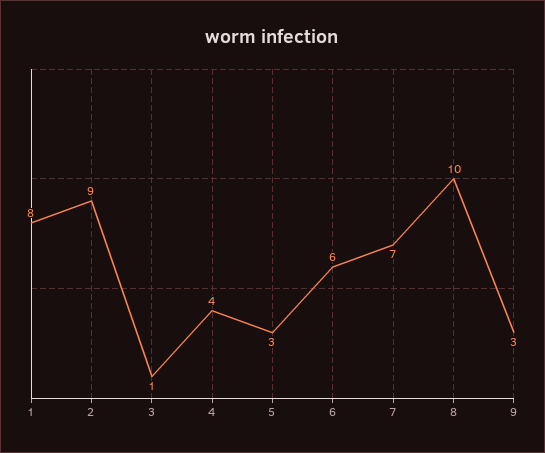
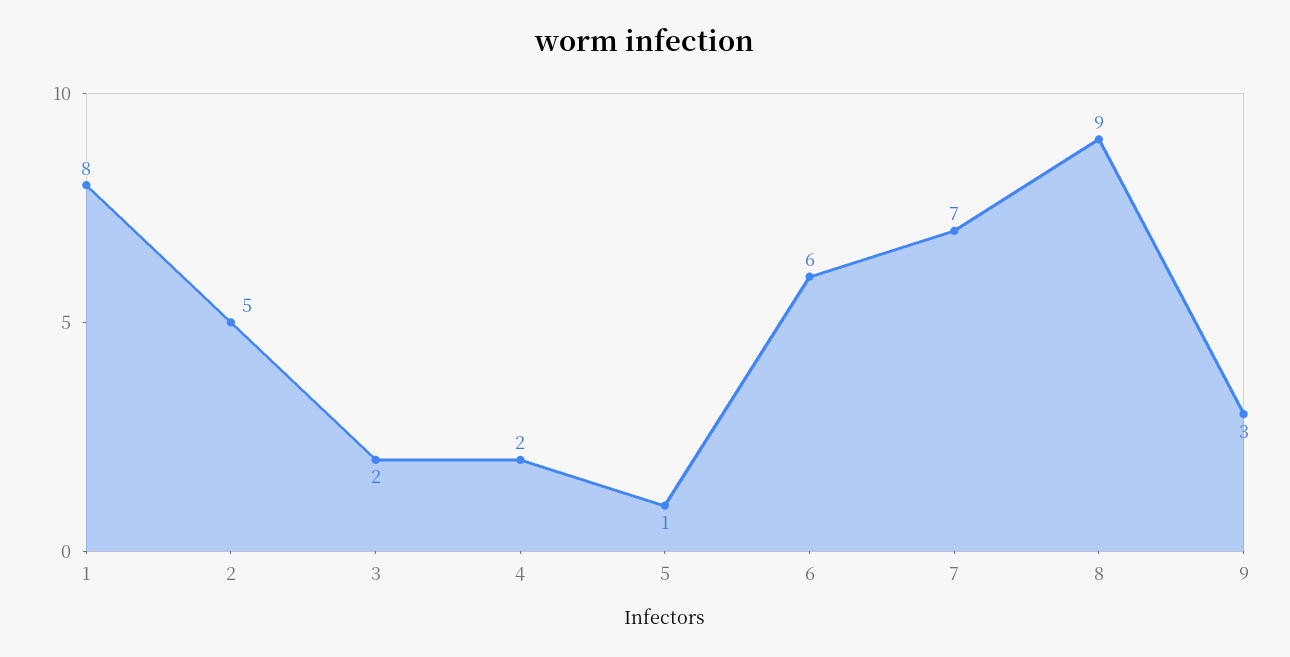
  {
    "1": 8,
-   "2": 9,
+   "2": 5,
-   "3": 1,
+   "3": 2,
-   "4": 4,
+   "4": 2,
-   "5": 3,
+   "5": 1,
    "6": 6,
    "7": 7,
-   "8": 10,
+   "8": 9,
    "9": 3
  }

